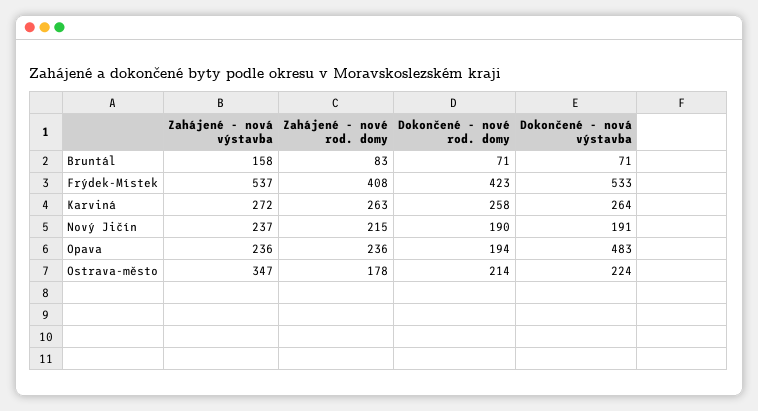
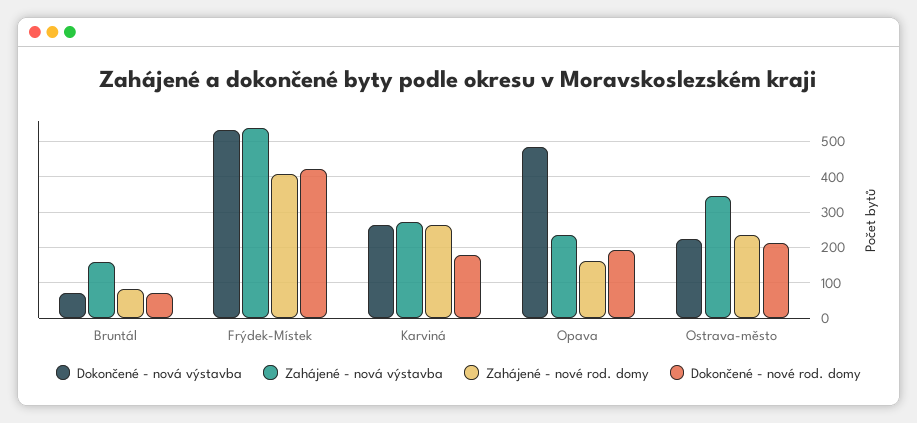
  {
    "Zahájené - nová výstavba": {
      "Bruntál": 158,
      "Frýdek-Místek": 537,
      "Karviná": 272,
-     "Nový Jičín": 237,
      "Opava": 236,
      "Ostrava-město": 347
    },
    "Zahájené - nové rod. domy": {
      "Bruntál": 83,
      "Frýdek-Místek": 408,
      "Karviná": 263,
-     "Nový Jičín": 215,
-     "Opava": 236,
+     "Opava": 160,
-     "Ostrava-město": 178
+     "Ostrava-město": 240
    },
    "Dokončené - nové rod. domy": {
      "Bruntál": 71,
      "Frýdek-Místek": 423,
-     "Karviná": 258,
+     "Karviná": 180,
-     "Nový Jičín": 190,
      "Opava": 194,
      "Ostrava-město": 214
    },
    "Dokončené - nová výstavba": {
      "Bruntál": 71,
      "Frýdek-Místek": 533,
      "Karviná": 264,
-     "Nový Jičín": 191,
      "Opava": 483,
      "Ostrava-město": 224
    }
  }

